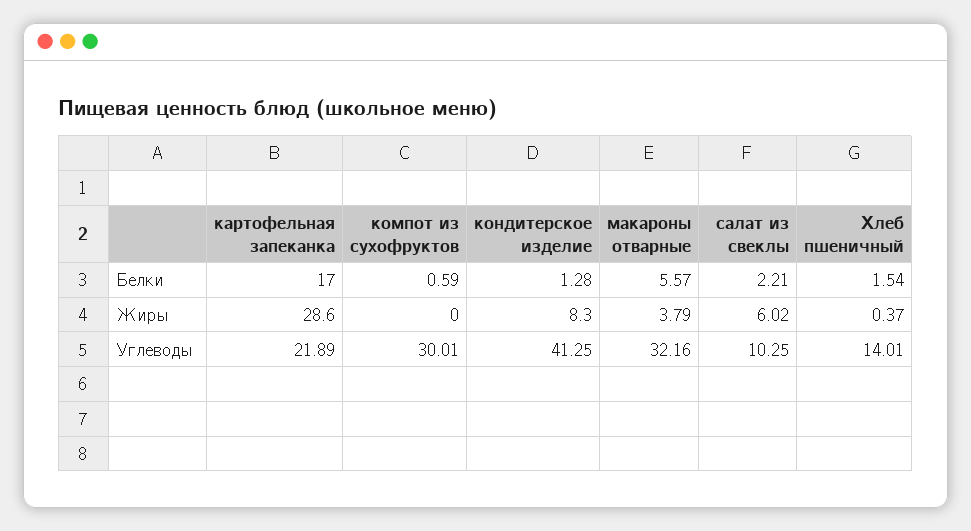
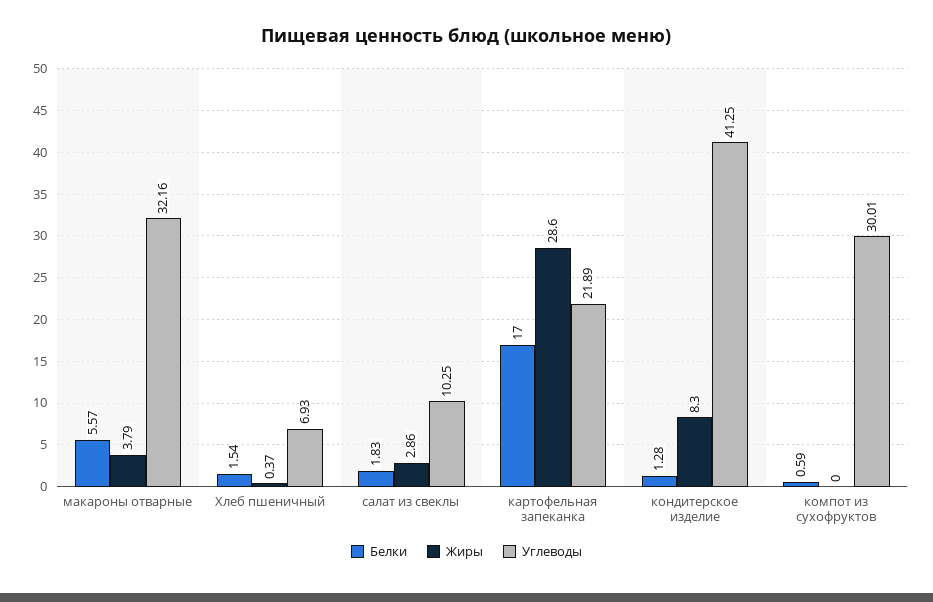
  {
    "Белки": {
      "картофельная запеканка": 17,
      "компот из сухофруктов": 0.59,
      "кондитерское изделие": 1.28,
      "макароны отварные": 5.57,
-     "салат из свеклы": 2.21,
+     "салат из свеклы": 1.83,
      "Хлеб пшеничный": 1.54
    },
    "Жиры": {
      "картофельная запеканка": 28.6,
      "компот из сухофруктов": 0,
      "кондитерское изделие": 8.3,
      "макароны отварные": 3.79,
-     "салат из свеклы": 6.02,
+     "салат из свеклы": 2.86,
      "Хлеб пшеничный": 0.37
    },
    "Углеводы": {
      "картофельная запеканка": 21.89,
      "компот из сухофруктов": 30.01,
      "кондитерское изделие": 41.25,
      "макароны отварные": 32.16,
      "салат из свеклы": 10.25,
-     "Хлеб пшеничный": 14.01
+     "Хлеб пшеничный": 6.93
    }
  }

